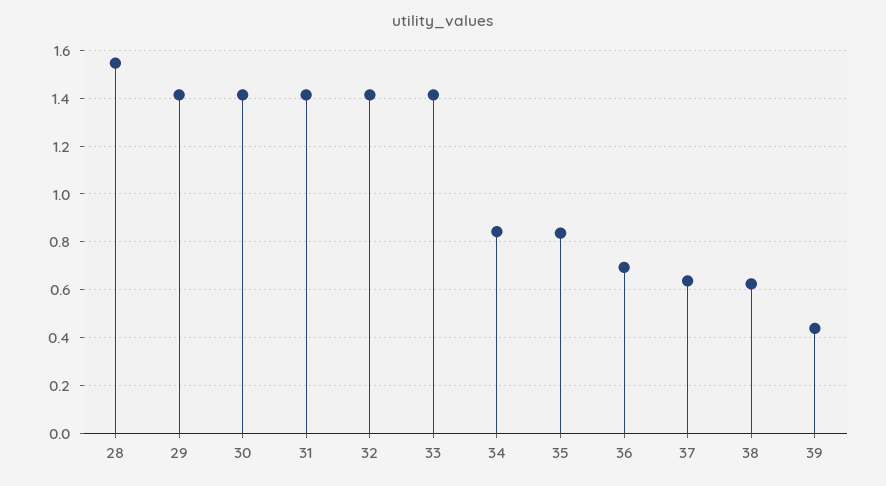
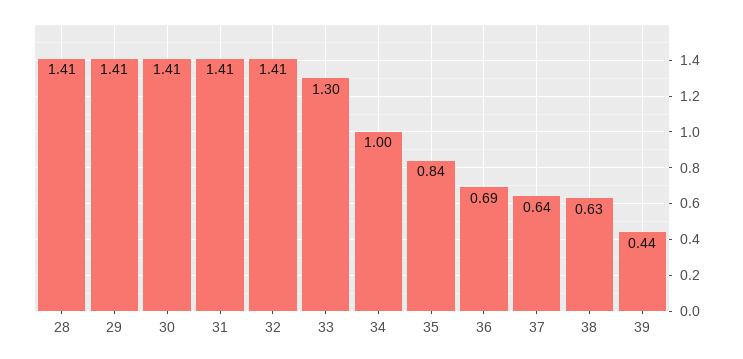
  {
-   "28": 1.55,
+   "28": 1.41,
    "29": 1.41,
    "30": 1.41,
    "31": 1.41,
    "32": 1.41,
-   "33": 1.4,
+   "33": 1.3,
-   "34": 0.85,
+   "34": 1,
    "35": 0.84,
    "36": 0.69,
    "37": 0.64,
    "38": 0.63,
    "39": 0.44
  }

